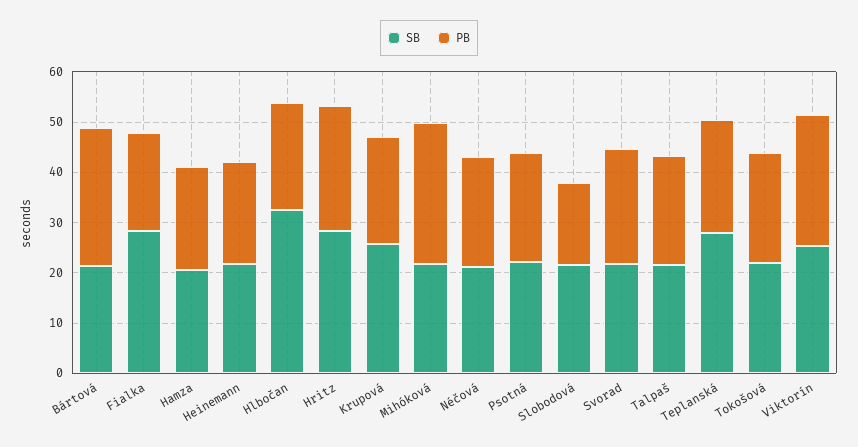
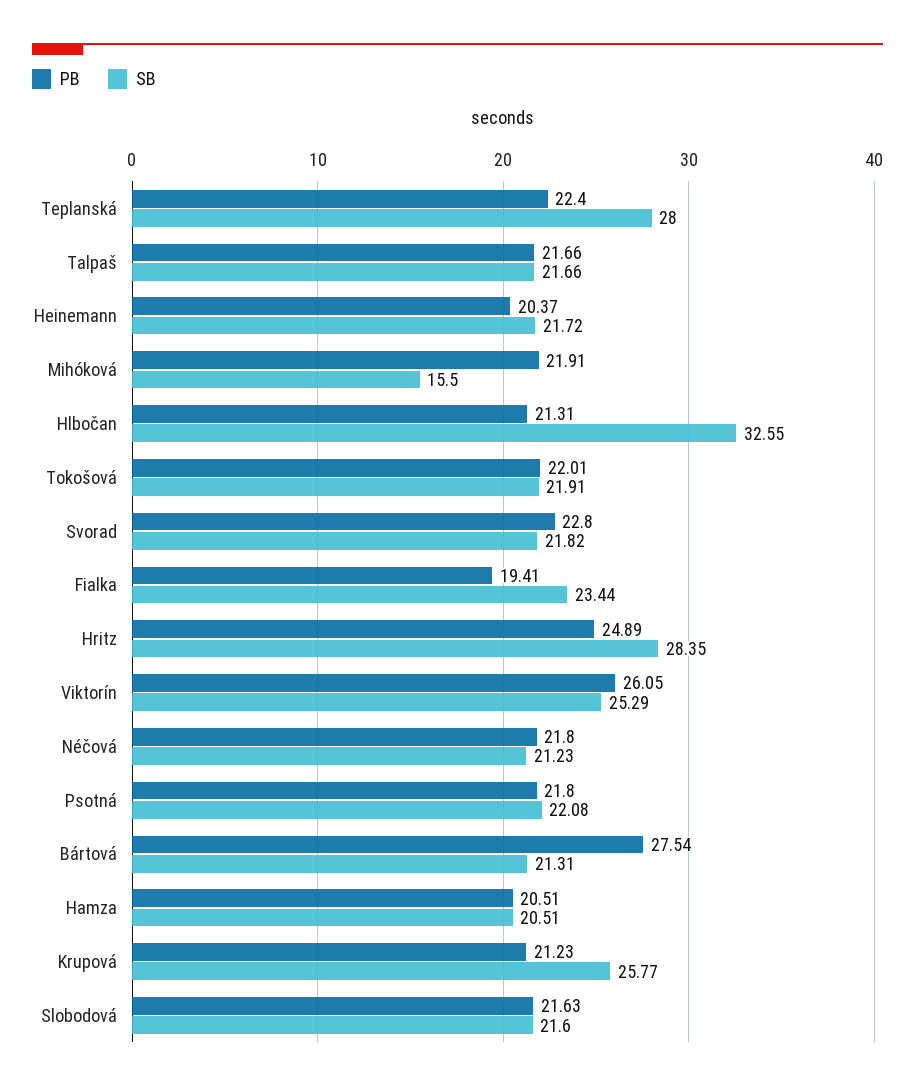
  {
    "SB": {
      "Bártová": 21.31,
-     "Fialka": 28,
+     "Fialka": 23.44,
      "Hamza": 20.51,
      "Heinemann": 21.72,
      "Hlbočan": 32.55,
      "Hritz": 28.35,
      "Krupová": 25.77,
-     "Mihóková": 22,
+     "Mihóková": 15.5,
      "Néčová": 21.23,
      "Psotná": 22.08,
      "Slobodová": 21.6,
      "Svorad": 21.82,
      "Talpaš": 21.66,
      "Teplanská": 28,
      "Tokošová": 21.91,
      "Viktorín": 25.29
    },
    "PB": {
      "Bártová": 27.54,
      "Fialka": 19.41,
      "Hamza": 20.51,
      "Heinemann": 20.37,
      "Hlbočan": 21.31,
      "Hritz": 24.89,
      "Krupová": 21.23,
-     "Mihóková": 28,
+     "Mihóková": 21.91,
      "Néčová": 21.8,
      "Psotná": 21.8,
-     "Slobodová": 16,
+     "Slobodová": 21.63,
      "Svorad": 22.8,
      "Talpaš": 21.66,
      "Teplanská": 22.4,
      "Tokošová": 22.01,
      "Viktorín": 26.05
    }
  }

